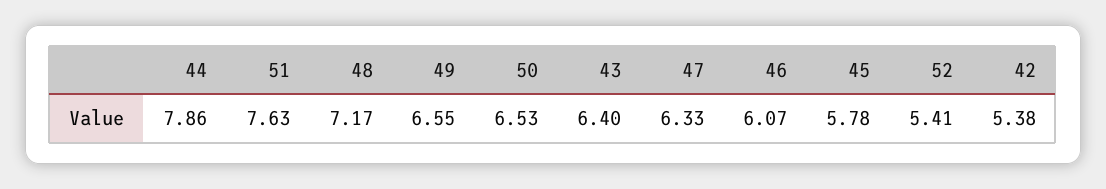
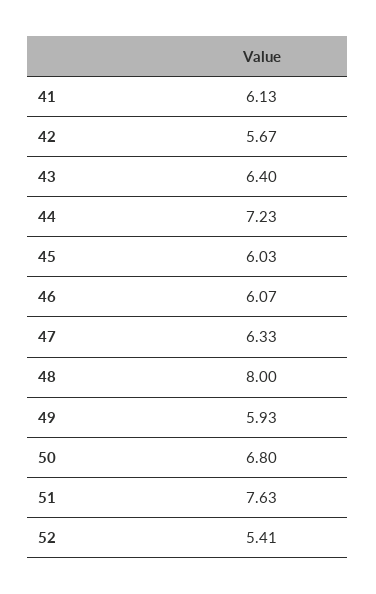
  {
-   "44": 7.86,
+   "44": 7.23,
    "51": 7.63,
-   "48": 7.17,
+   "48": 8,
-   "49": 6.55,
+   "49": 5.93,
-   "50": 6.53,
+   "50": 6.8,
    "43": 6.4,
    "47": 6.33,
    "46": 6.07,
-   "45": 5.78,
+   "45": 6.03,
    "52": 5.41,
-   "42": 5.38
+   "42": 5.67,
+   "41": 6.13
  }

